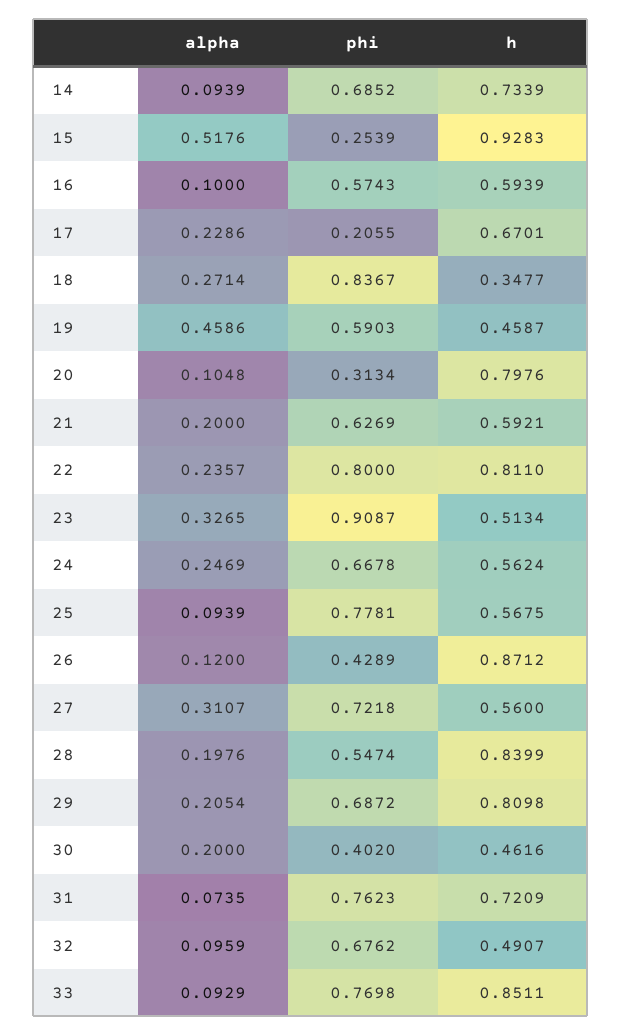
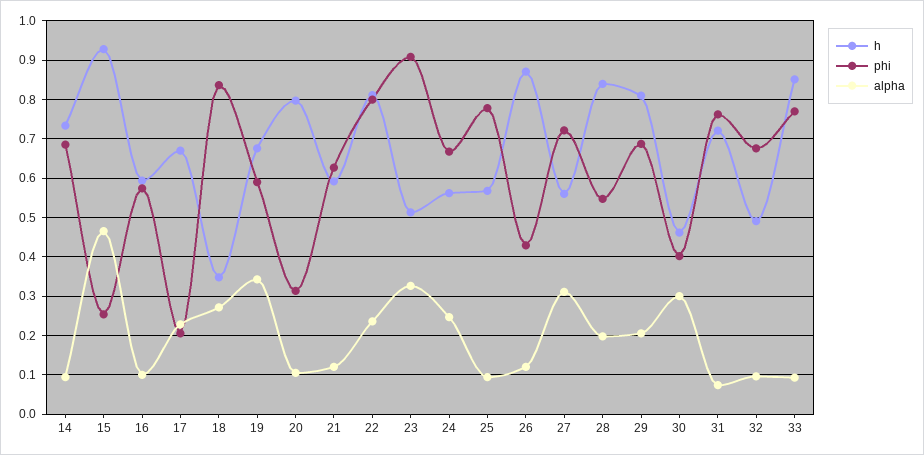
  {
    "alpha": {
      "14": 0.0939,
-     "15": 0.5176,
+     "15": 0.46,
      "16": 0.1,
      "17": 0.2286,
      "18": 0.2714,
-     "19": 0.4586,
+     "19": 0.34,
      "20": 0.1048,
-     "21": 0.2,
+     "21": 0.12,
      "22": 0.2357,
      "23": 0.3265,
      "24": 0.2469,
      "25": 0.0939,
      "26": 0.12,
      "27": 0.3107,
      "28": 0.1976,
      "29": 0.2054,
-     "30": 0.2,
+     "30": 0.3,
      "31": 0.0735,
      "32": 0.0959,
      "33": 0.0929
    },
    "phi": {
      "14": 0.6852,
      "15": 0.2539,
      "16": 0.5743,
      "17": 0.2055,
      "18": 0.8367,
      "19": 0.5903,
      "20": 0.3134,
      "21": 0.6269,
      "22": 0.8,
      "23": 0.9087,
      "24": 0.6678,
      "25": 0.7781,
      "26": 0.4289,
      "27": 0.7218,
      "28": 0.5474,
      "29": 0.6872,
      "30": 0.402,
      "31": 0.7623,
      "32": 0.6762,
      "33": 0.7698
    },
    "h": {
      "14": 0.7339,
      "15": 0.9283,
      "16": 0.5939,
      "17": 0.6701,
      "18": 0.3477,
-     "19": 0.4587,
+     "19": 0.68,
      "20": 0.7976,
      "21": 0.5921,
      "22": 0.811,
      "23": 0.5134,
      "24": 0.5624,
      "25": 0.5675,
      "26": 0.8712,
      "27": 0.56,
      "28": 0.8399,
      "29": 0.8098,
      "30": 0.4616,
      "31": 0.7209,
      "32": 0.4907,
      "33": 0.8511
    }
  }

